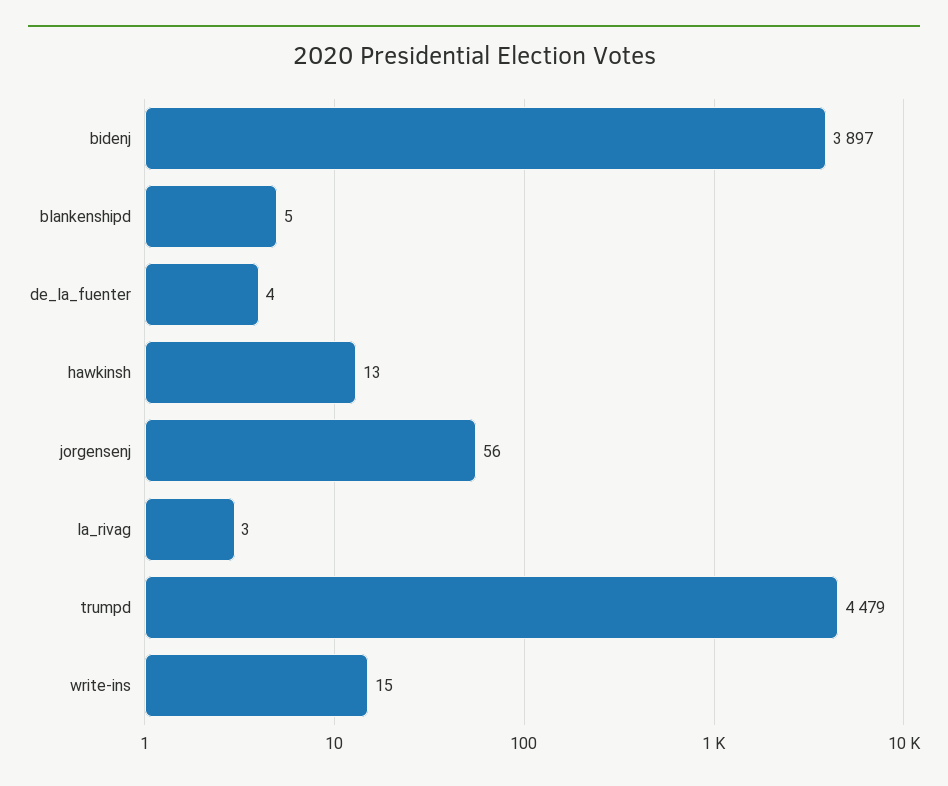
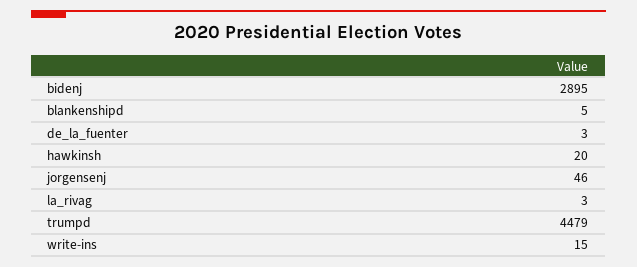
  {
-   "bidenj": 3897,
+   "bidenj": 2895,
    "blankenshipd": 5,
-   "de_la_fuenter": 4,
+   "de_la_fuenter": 3,
-   "hawkinsh": 13,
+   "hawkinsh": 20,
-   "jorgensenj": 56,
+   "jorgensenj": 46,
    "la_rivag": 3,
    "trumpd": 4479,
    "write-ins": 15
  }

